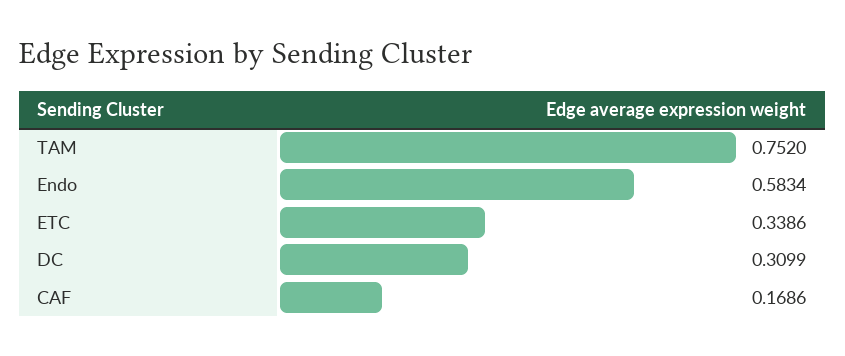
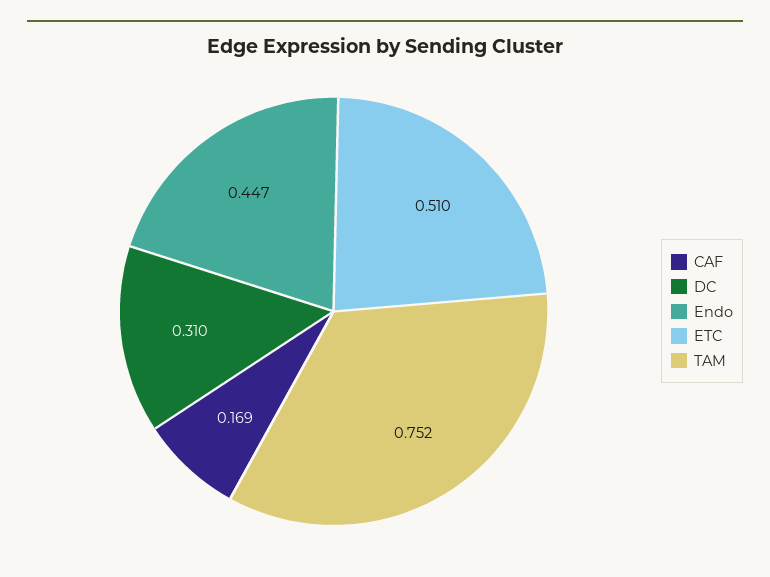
  {
    "TAM": 0.752,
-   "Endo": 0.5834,
+   "Endo": 0.447,
-   "ETC": 0.3386,
+   "ETC": 0.51,
    "DC": 0.3099,
    "CAF": 0.1686
  }

